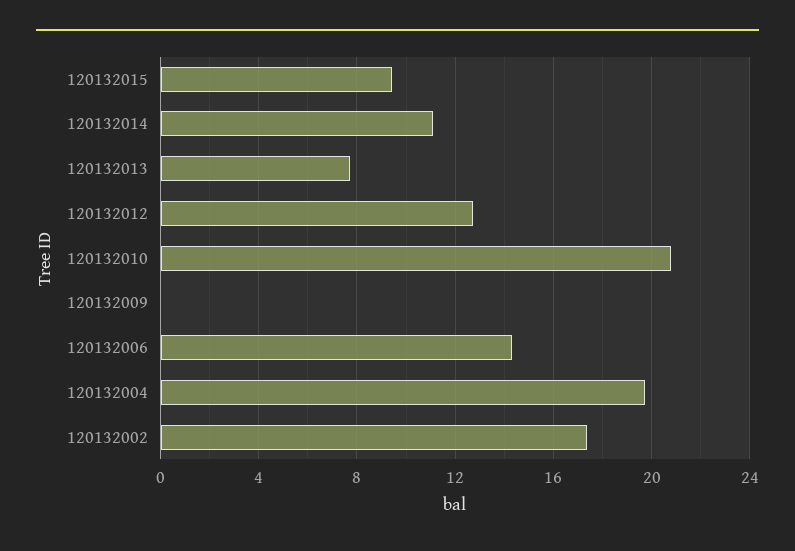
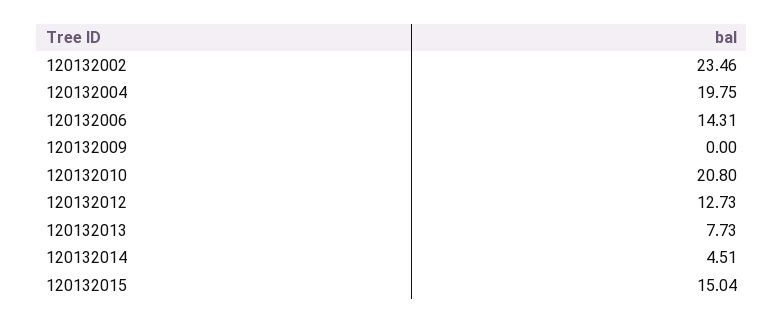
  {
-   "120132015": 9.5,
+   "120132015": 15.04,
-   "120132014": 11,
+   "120132014": 4.51,
    "120132013": 7.73,
    "120132012": 12.73,
    "120132010": 20.8,
    "120132009": 0,
    "120132006": 14.31,
    "120132004": 19.75,
-   "120132002": 17.5
+   "120132002": 23.46
  }

